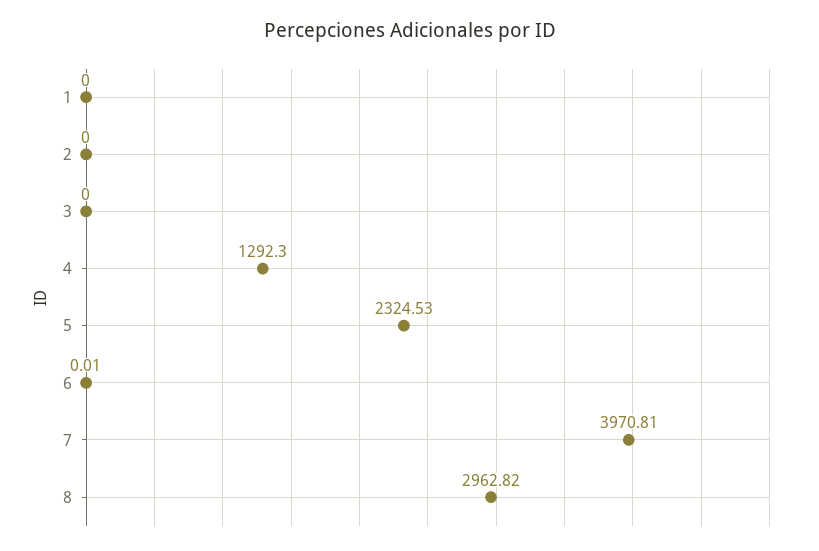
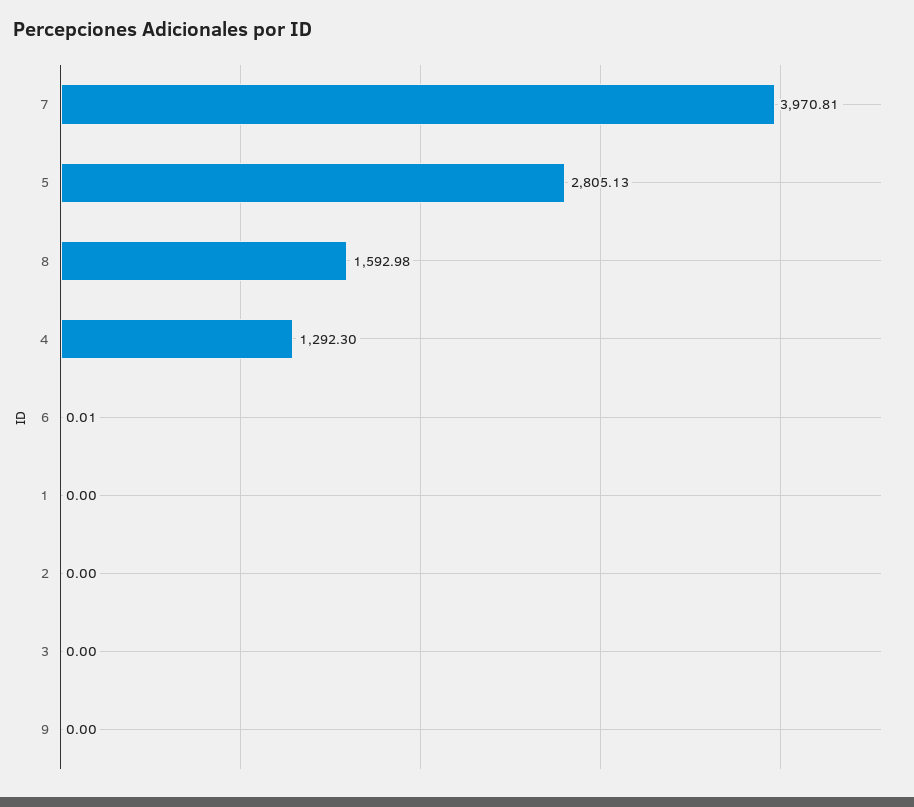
  {
    "1": 0,
    "2": 0,
    "3": 0,
    "4": 1292.3,
-   "5": 2324.53,
+   "5": 2805.13,
    "6": 0.01,
    "7": 3970.81,
-   "8": 2962.82
+   "8": 1592.98,
+   "9": 0
  }

